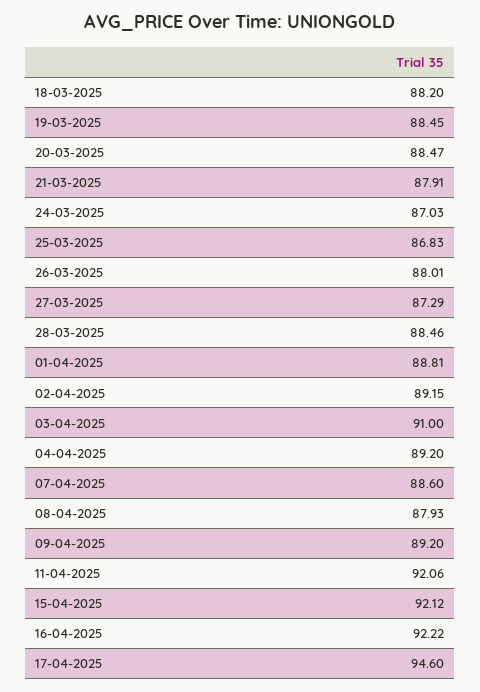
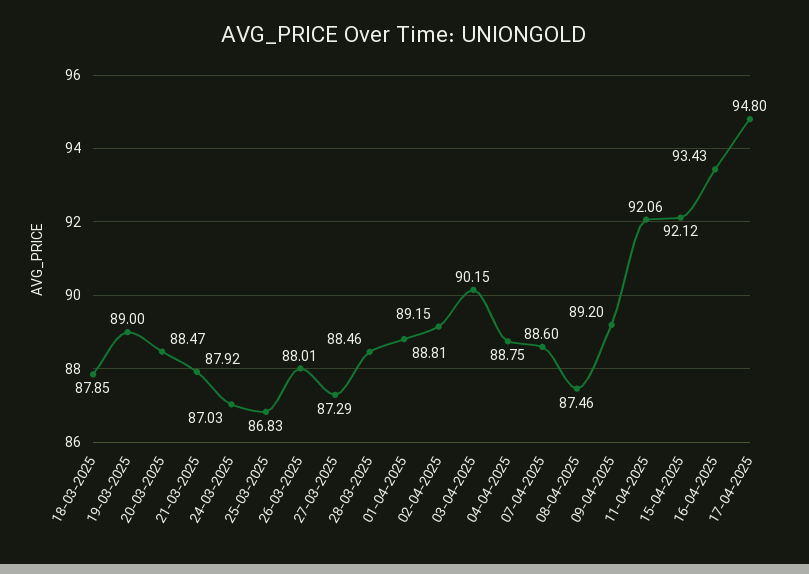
  {
-   "18-03-2025": 88.2,
+   "18-03-2025": 87.85,
-   "19-03-2025": 88.45,
+   "19-03-2025": 89,
    "20-03-2025": 88.47,
-   "21-03-2025": 87.91,
+   "21-03-2025": 87.92,
    "24-03-2025": 87.03,
    "25-03-2025": 86.83,
    "26-03-2025": 88.01,
    "27-03-2025": 87.29,
    "28-03-2025": 88.46,
    "01-04-2025": 88.81,
    "02-04-2025": 89.15,
-   "03-04-2025": 91,
+   "03-04-2025": 90.15,
-   "04-04-2025": 89.2,
+   "04-04-2025": 88.75,
    "07-04-2025": 88.6,
-   "08-04-2025": 87.93,
+   "08-04-2025": 87.46,
    "09-04-2025": 89.2,
    "11-04-2025": 92.06,
    "15-04-2025": 92.12,
-   "16-04-2025": 92.22,
+   "16-04-2025": 93.43,
-   "17-04-2025": 94.6
+   "17-04-2025": 94.8
  }

